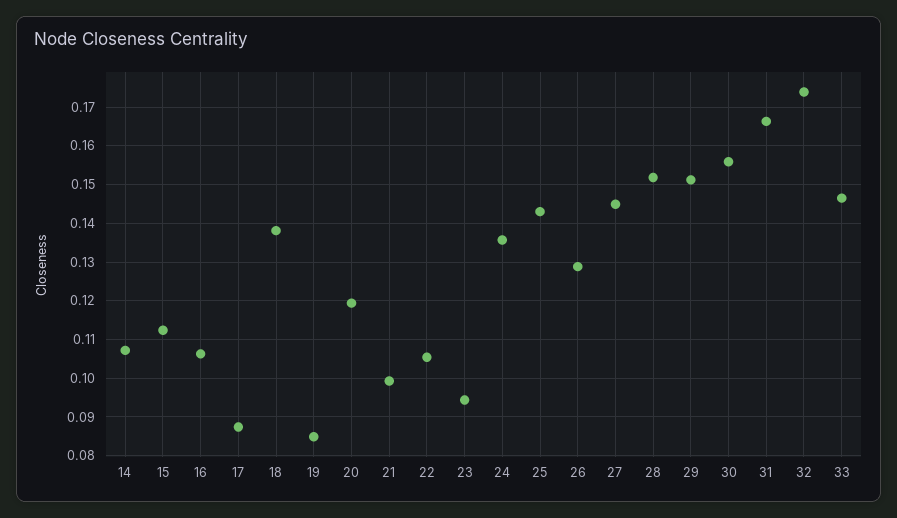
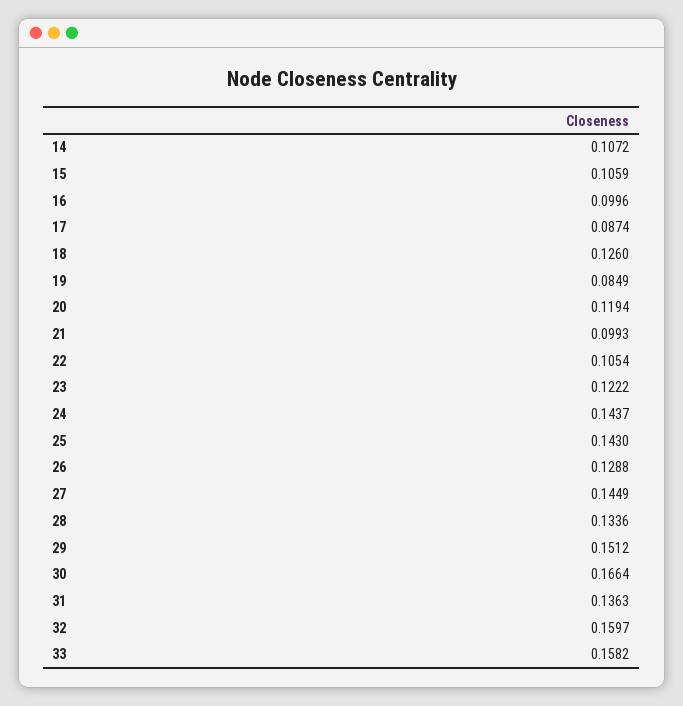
  {
    "14": 0.1072,
-   "15": 0.112,
+   "15": 0.1059,
-   "16": 0.106,
+   "16": 0.0996,
    "17": 0.0874,
-   "18": 0.138,
+   "18": 0.126,
    "19": 0.0849,
    "20": 0.1194,
    "21": 0.0993,
    "22": 0.1054,
-   "23": 0.094,
+   "23": 0.1222,
-   "24": 0.136,
+   "24": 0.1437,
    "25": 0.143,
    "26": 0.1288,
    "27": 0.1449,
-   "28": 0.152,
+   "28": 0.1336,
    "29": 0.1512,
-   "30": 0.156,
+   "30": 0.1664,
-   "31": 0.166,
+   "31": 0.1363,
-   "32": 0.174,
+   "32": 0.1597,
-   "33": 0.146
+   "33": 0.1582
  }

